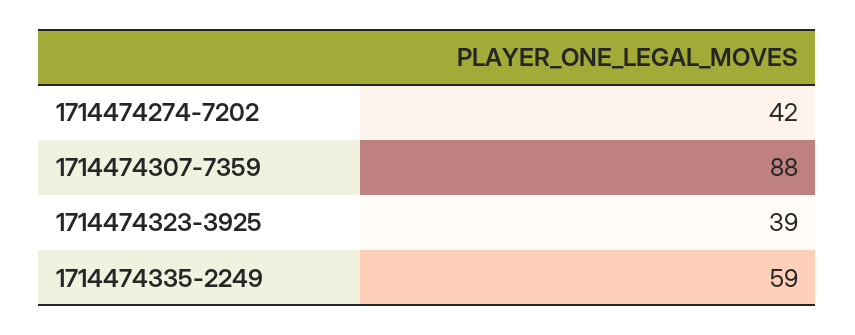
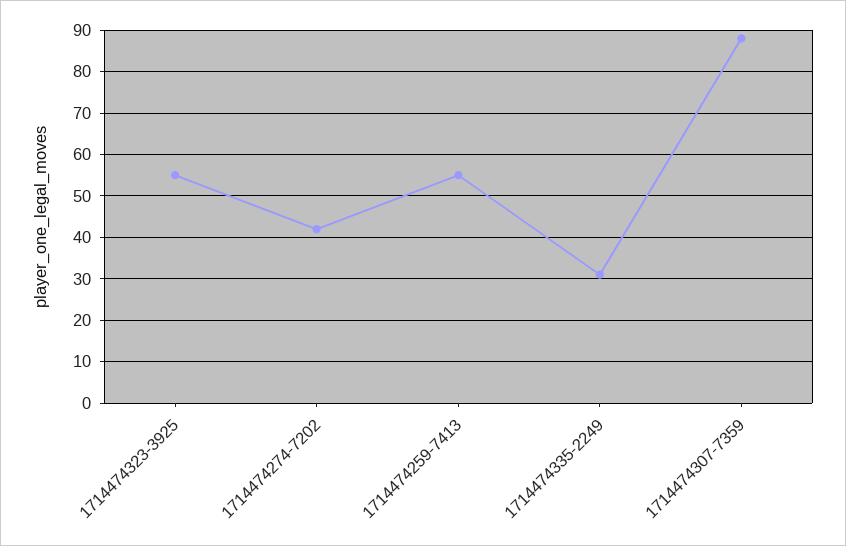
  {
    "1714474274-7202": 42,
    "1714474307-7359": 88,
-   "1714474323-3925": 39,
+   "1714474323-3925": 55,
-   "1714474335-2249": 59
+   "1714474335-2249": 30,
+   "1714474259-7413": 55
  }

